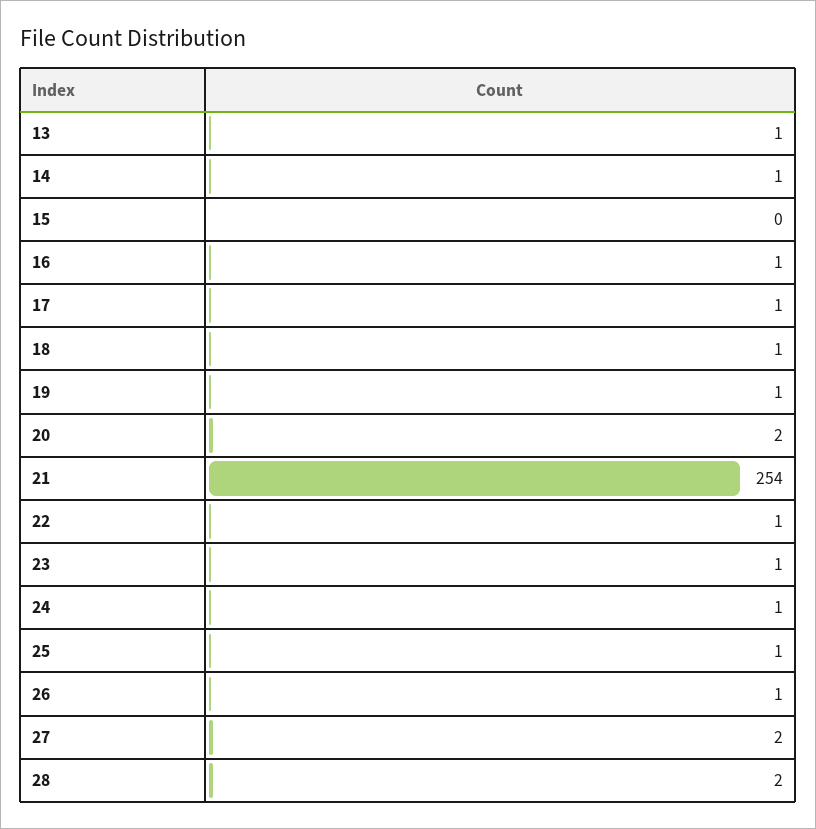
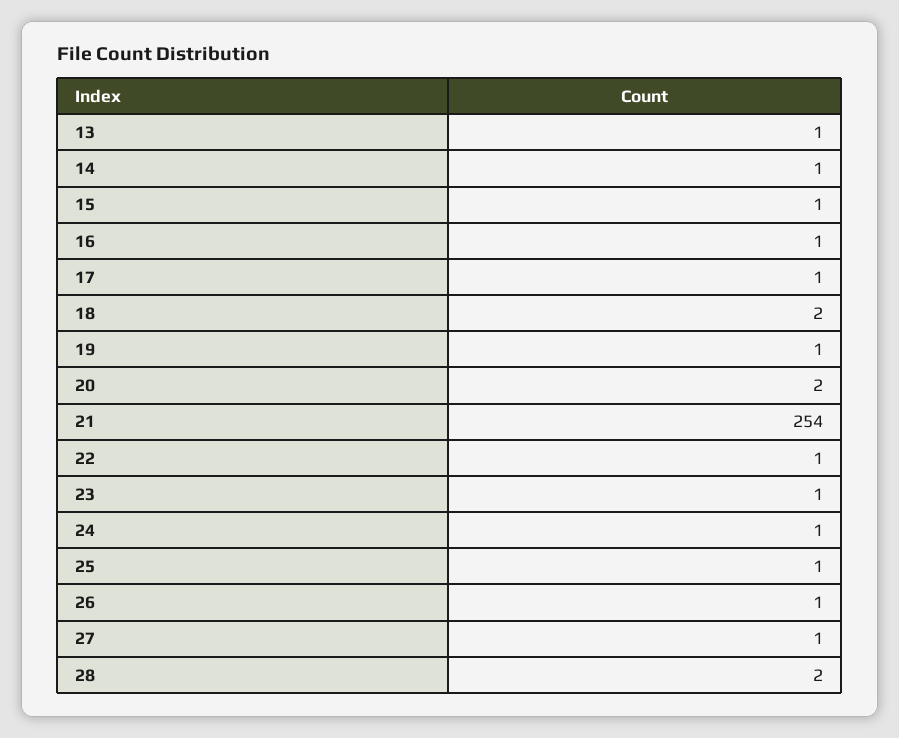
  {
    "13": 1,
    "14": 1,
-   "15": 0,
+   "15": 1,
    "16": 1,
    "17": 1,
-   "18": 1,
+   "18": 2,
    "19": 1,
    "20": 2,
    "21": 254,
    "22": 1,
    "23": 1,
    "24": 1,
    "25": 1,
    "26": 1,
-   "27": 2,
+   "27": 1,
    "28": 2
  }

